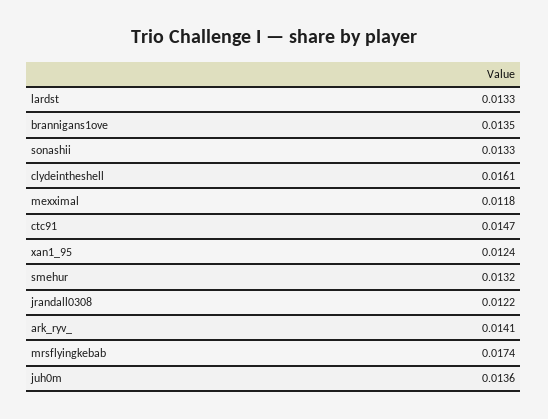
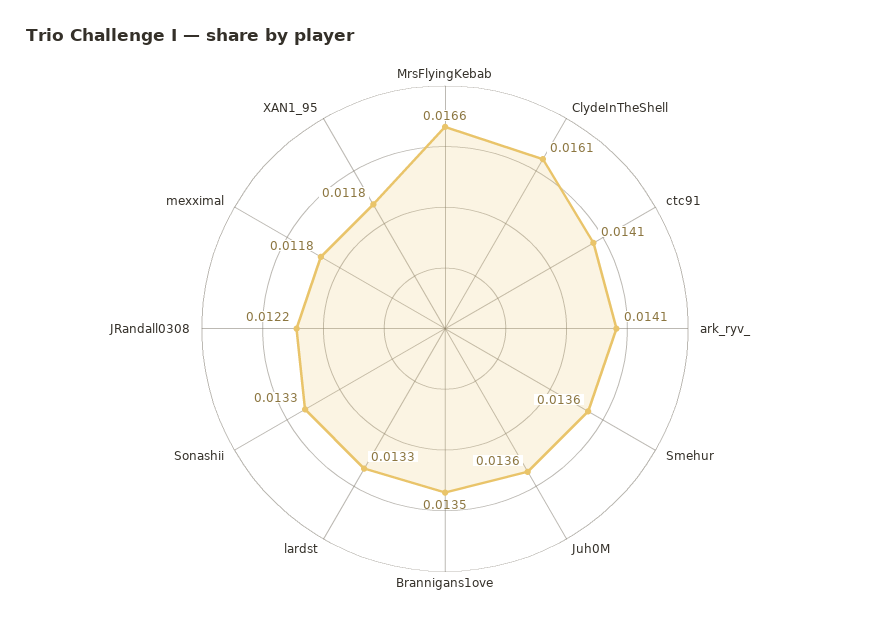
  {
    "lardst": 0.0133,
    "brannigans1ove": 0.0135,
    "sonashii": 0.0133,
    "clydeintheshell": 0.0161,
    "mexximal": 0.0118,
-   "ctc91": 0.0147,
+   "ctc91": 0.0141,
-   "xan1_95": 0.0124,
+   "xan1_95": 0.0118,
-   "smehur": 0.0132,
+   "smehur": 0.0136,
    "jrandall0308": 0.0122,
    "ark_ryv_": 0.0141,
-   "mrsflyingkebab": 0.0174,
+   "mrsflyingkebab": 0.0166,
    "juh0m": 0.0136
  }

